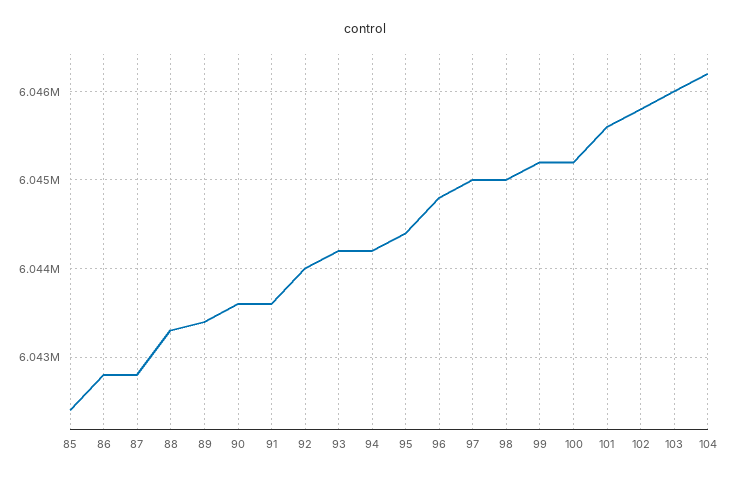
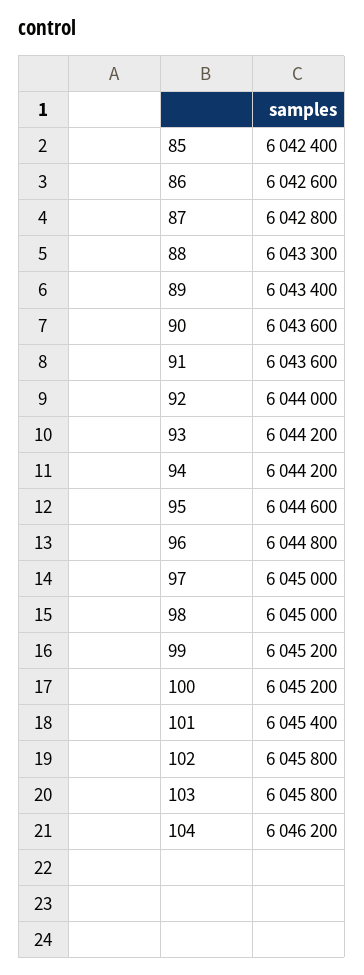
  {
    "85": 6042400,
-   "86": 6042800,
+   "86": 6042600,
    "87": 6042800,
    "88": 6043300,
    "89": 6043400,
    "90": 6043600,
    "91": 6043600,
    "92": 6044000,
    "93": 6044200,
    "94": 6044200,
-   "95": 6044400,
+   "95": 6044600,
    "96": 6044800,
    "97": 6045000,
    "98": 6045000,
    "99": 6045200,
    "100": 6045200,
-   "101": 6045600,
+   "101": 6045400,
    "102": 6045800,
-   "103": 6046000,
+   "103": 6045800,
    "104": 6046200
  }

